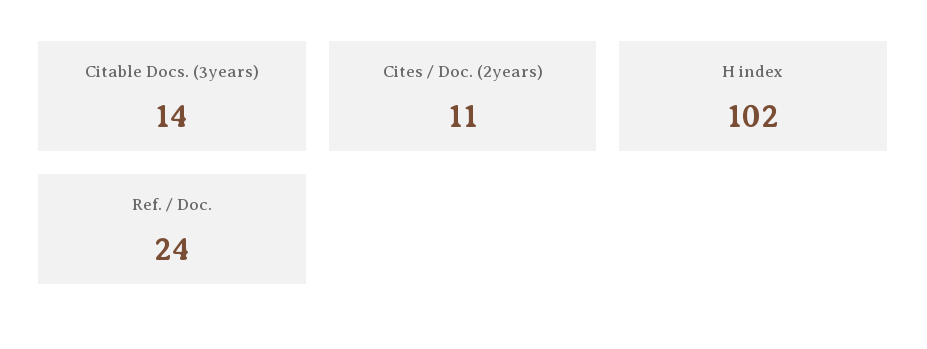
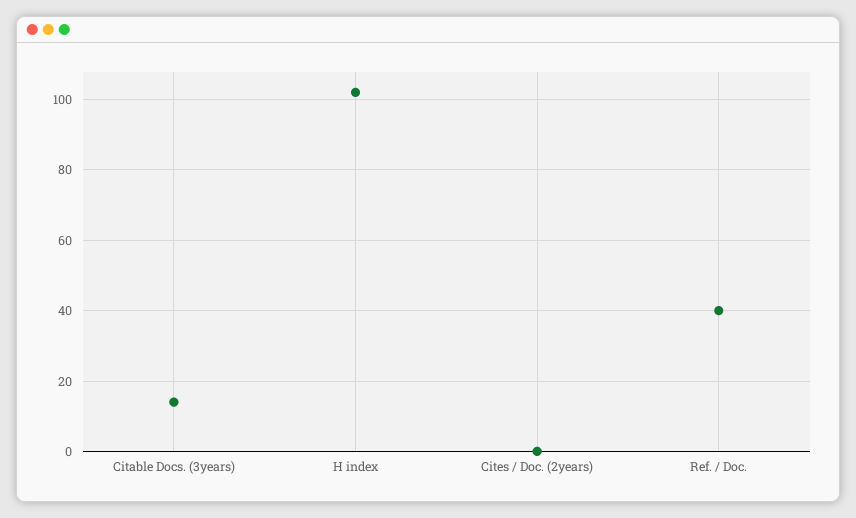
  {
    "Citable Docs. (3years)": 14,
-   "Cites / Doc. (2years)": 11,
+   "Cites / Doc. (2years)": 0,
    "H index": 102,
-   "Ref. / Doc.": 24
+   "Ref. / Doc.": 40
  }

